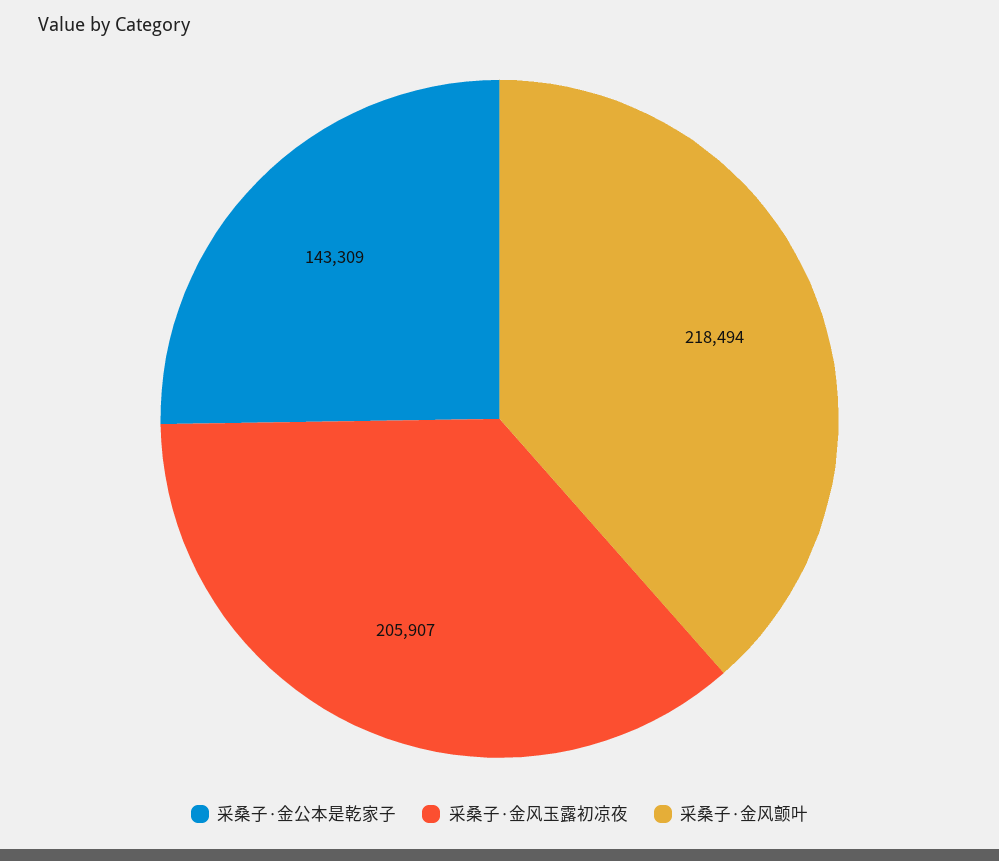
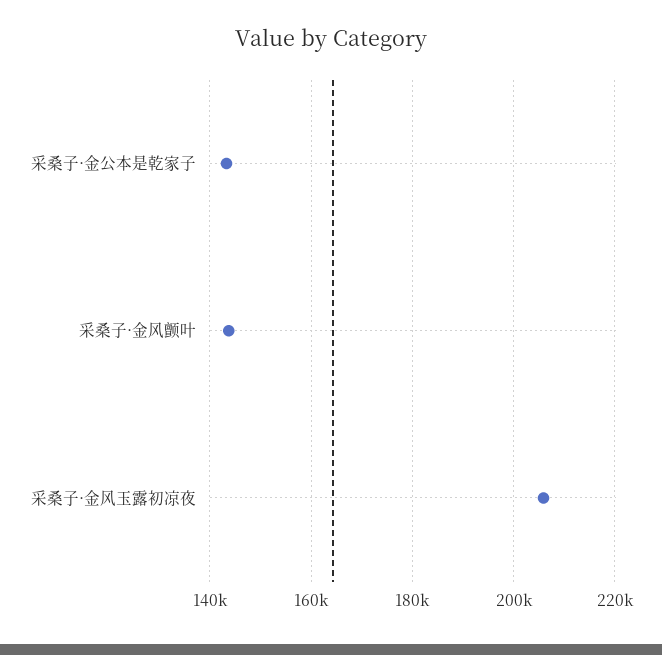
  {
    "采桑子·金公本是乾家子": 143309,
    "采桑子·金风玉露初凉夜": 205907,
-   "采桑子·金风颤叶": 218494
+   "采桑子·金风颤叶": 144000
  }

